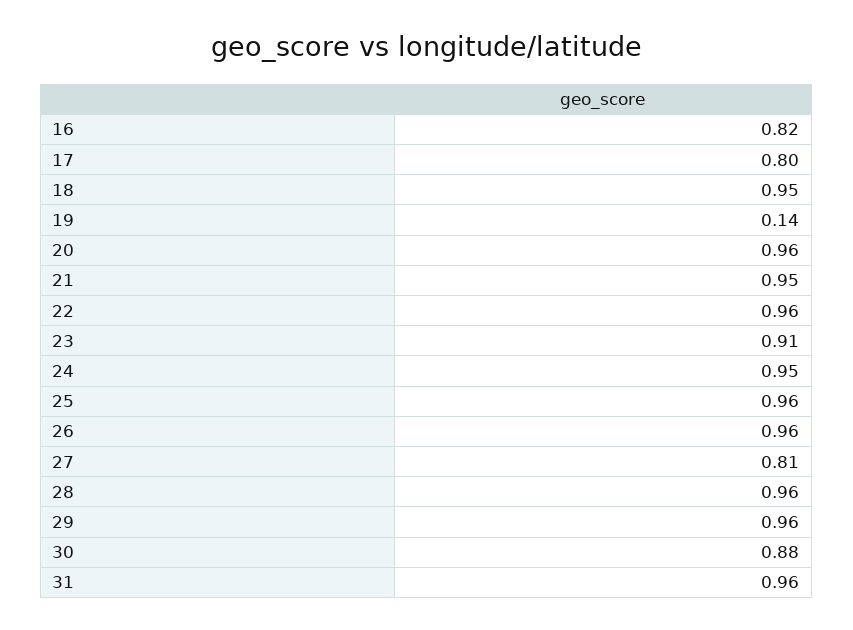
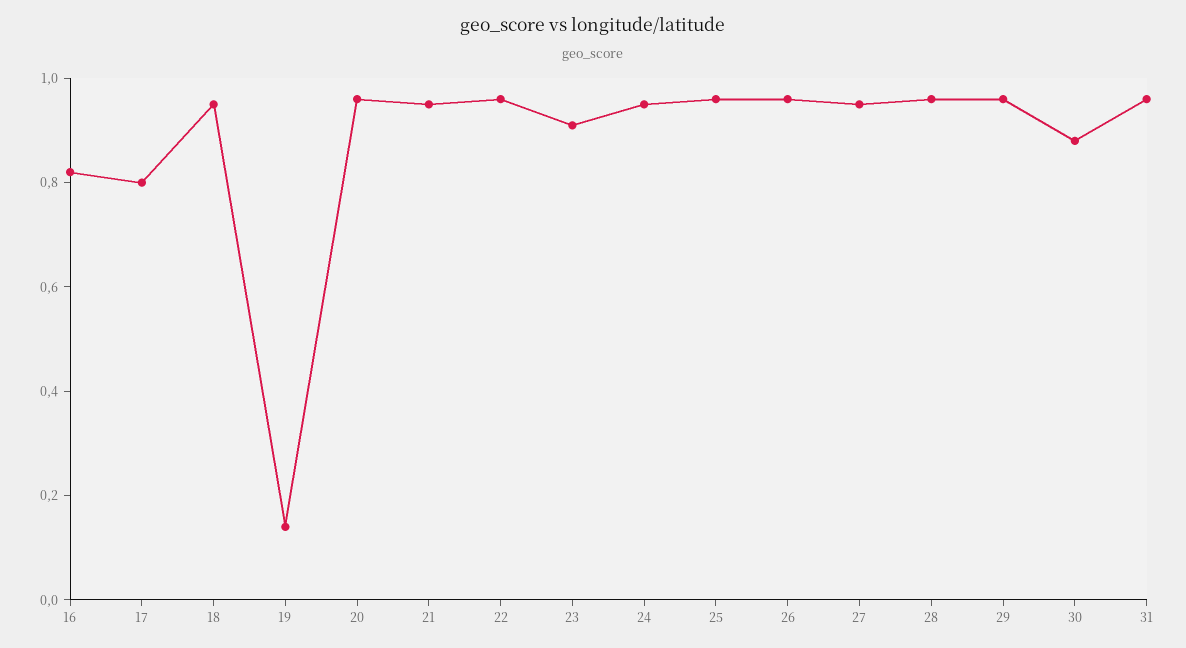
  {
    "16": 0.82,
    "17": 0.8,
    "18": 0.95,
    "19": 0.14,
    "20": 0.96,
    "21": 0.95,
    "22": 0.96,
    "23": 0.91,
    "24": 0.95,
    "25": 0.96,
    "26": 0.96,
-   "27": 0.81,
+   "27": 0.95,
    "28": 0.96,
    "29": 0.96,
    "30": 0.88,
    "31": 0.96
  }

